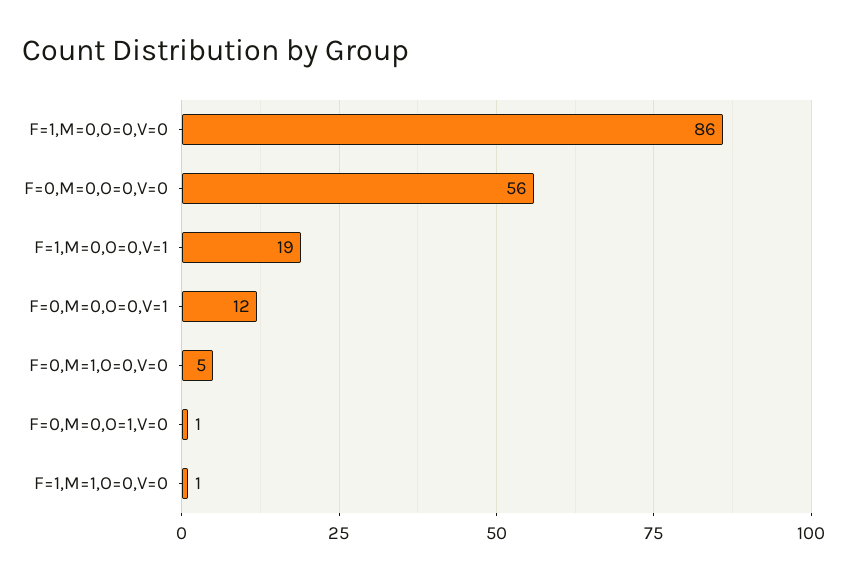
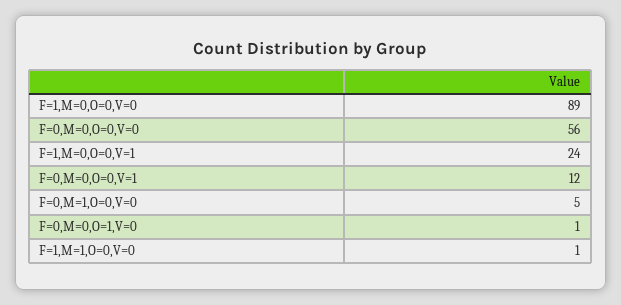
  {
-   "F=1,M=0,O=0,V=0": 86,
+   "F=1,M=0,O=0,V=0": 89,
    "F=0,M=0,O=0,V=0": 56,
-   "F=1,M=0,O=0,V=1": 19,
+   "F=1,M=0,O=0,V=1": 24,
    "F=0,M=0,O=0,V=1": 12,
    "F=0,M=1,O=0,V=0": 5,
    "F=0,M=0,O=1,V=0": 1,
    "F=1,M=1,O=0,V=0": 1
  }

